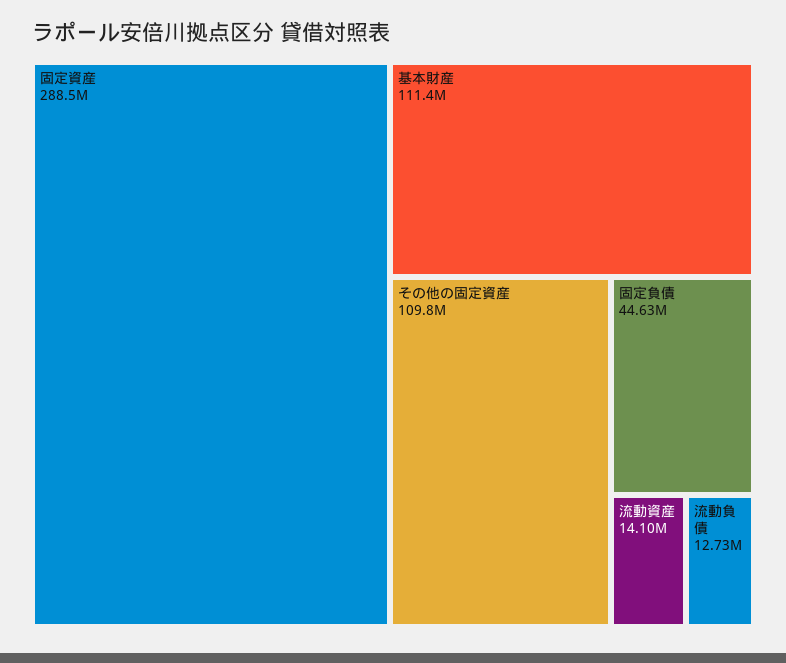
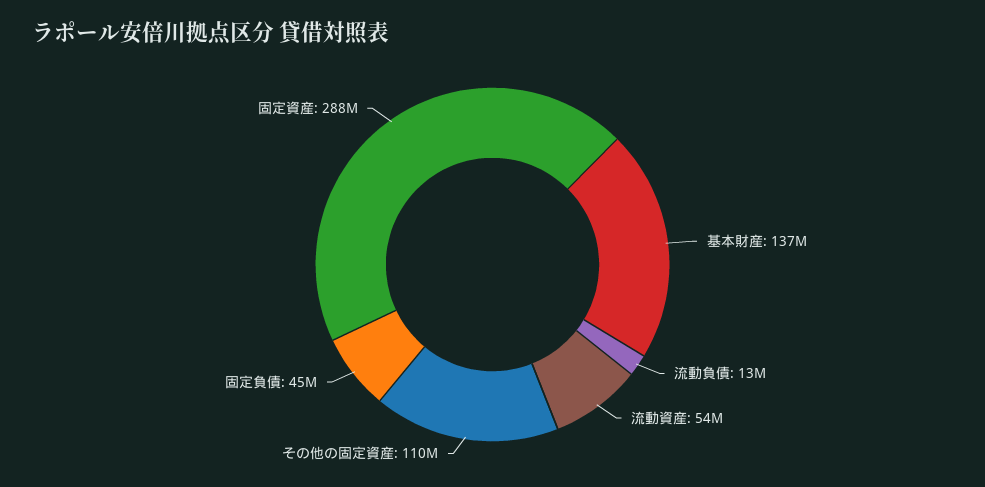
  {
    "固定資産": 288500000,
-   "基本財産": 111400000,
+   "基本財産": 137000000,
    "その他の固定資産": 109800000,
    "固定負債": 44630000,
-   "流動資産": 14100000,
+   "流動資産": 54000000,
    "流動負債": 12730000
  }

